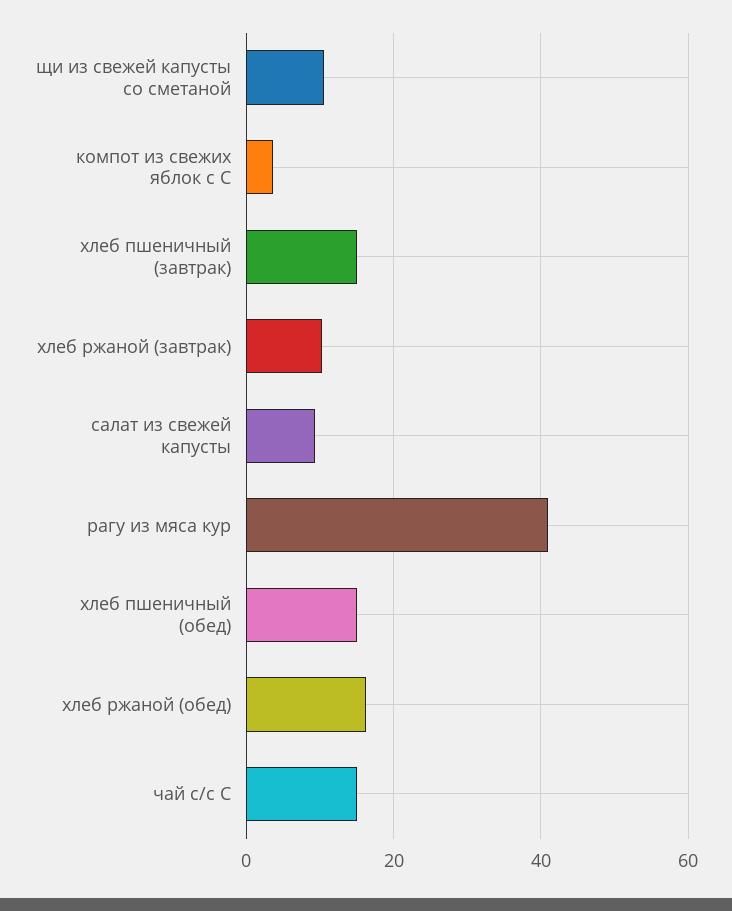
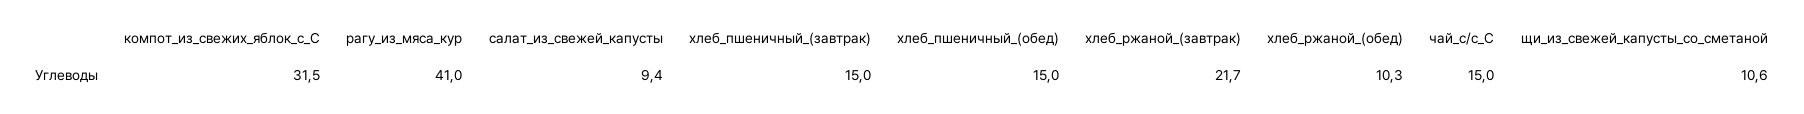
  {
    "щи из свежей капусты со сметаной": 10.6,
-   "компот из свежих яблок с С": 4,
+   "компот из свежих яблок с С": 31.5,
    "хлеб пшеничный (завтрак)": 15,
-   "хлеб ржаной (завтрак)": 10,
+   "хлеб ржаной (завтрак)": 21.7,
    "салат из свежей капусты": 9.4,
    "рагу из мяса кур": 41,
    "хлеб пшеничный (обед)": 15,
-   "хлеб ржаной (обед)": 16,
+   "хлеб ржаной (обед)": 10.3,
    "чай с/с С": 15
  }

